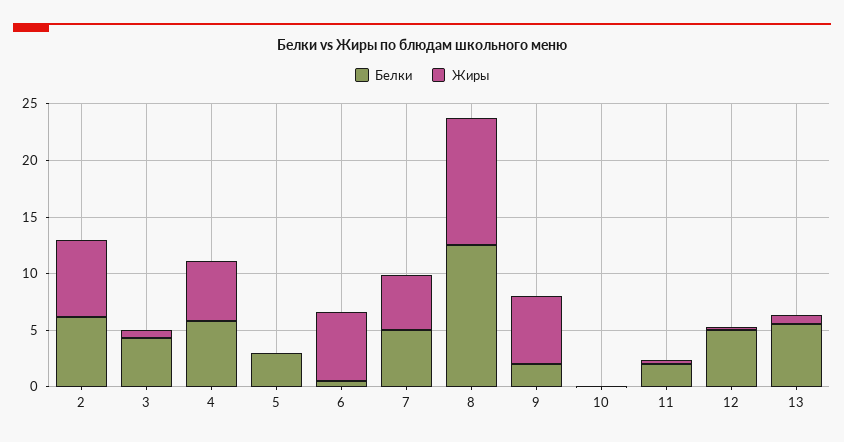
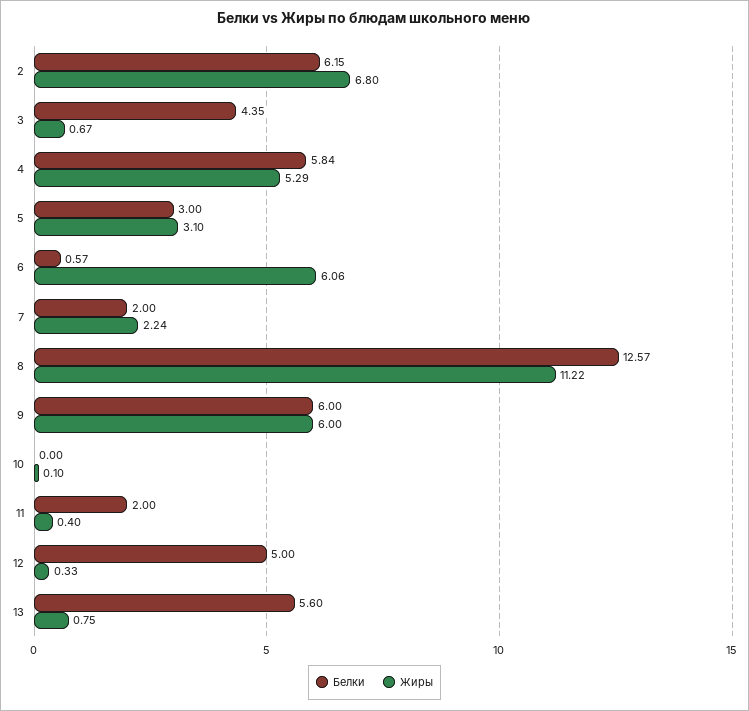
  {
    "Белки": {
      "2": 6.15,
      "3": 4.35,
      "4": 5.84,
      "5": 3,
      "6": 0.57,
-     "7": 5,
+     "7": 2,
      "8": 12.57,
-     "9": 2,
+     "9": 6,
      "10": 0,
      "11": 2,
      "12": 5,
      "13": 5.6
    },
    "Жиры": {
      "2": 6.8,
      "3": 0.67,
      "4": 5.29,
-     "5": 0,
+     "5": 3.1,
      "6": 6.06,
-     "7": 5,
+     "7": 2.24,
      "8": 11.22,
      "9": 6,
      "10": 0.1,
      "11": 0.4,
      "12": 0.33,
      "13": 0.75
    }
  }

